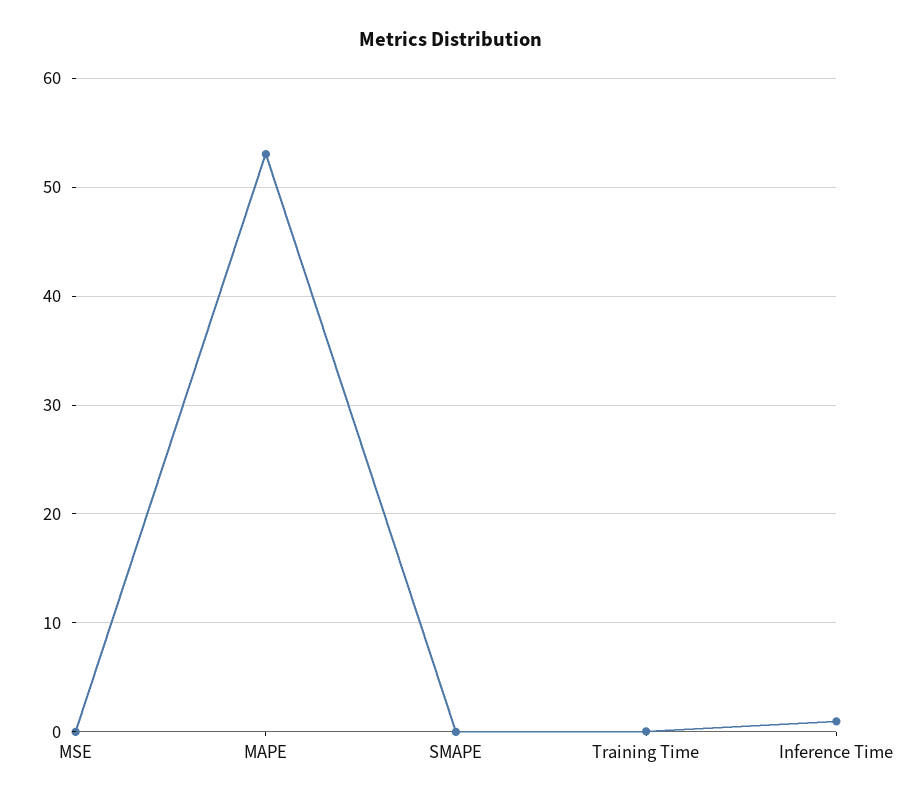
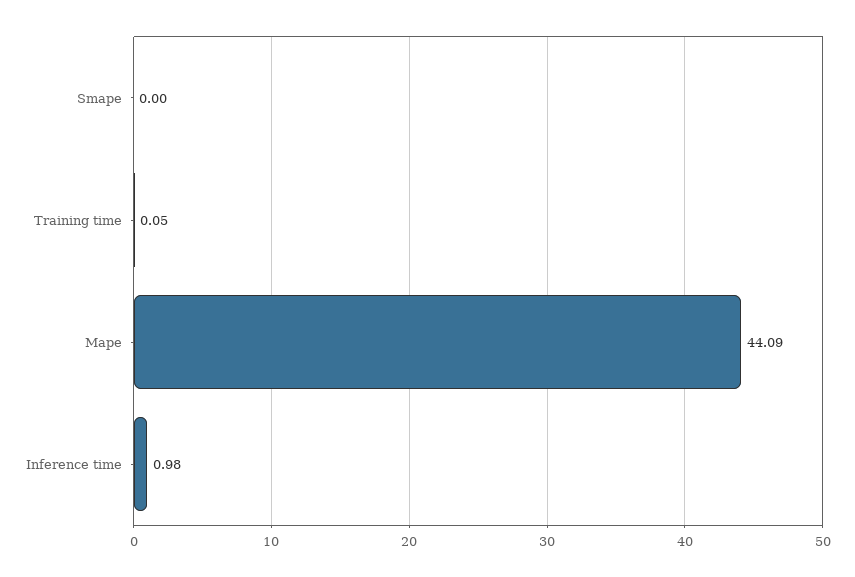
  {
-   "MSE": 0,
-   "MAPE": 53,
+   "MAPE": 44.09,
    "SMAPE": 0,
    "Training Time": 0.05,
    "Inference Time": 0.98
  }

